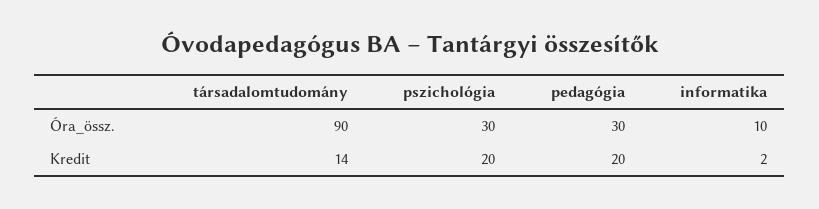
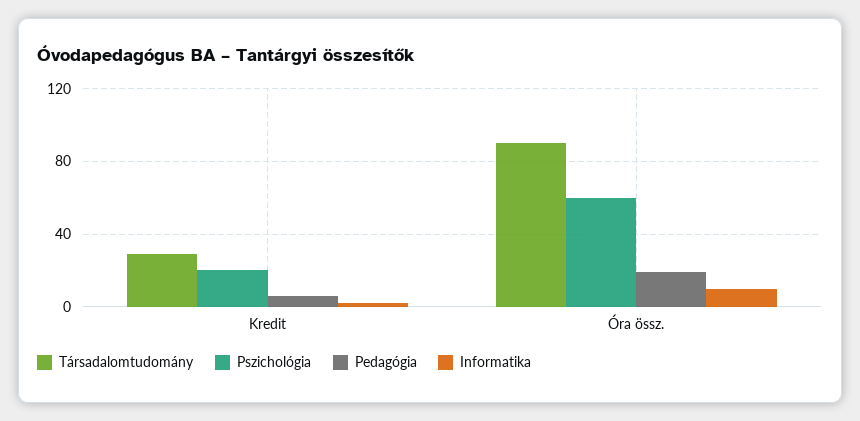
  {
    "társadalomtudomány": {
      "Óra_össz.": 90,
-     "Kredit": 14
+     "Kredit": 30
    },
    "pszichológia": {
-     "Óra_össz.": 30,
+     "Óra_össz.": 60,
      "Kredit": 20
    },
    "pedagógia": {
-     "Óra_össz.": 30,
+     "Óra_össz.": 20,
-     "Kredit": 20
+     "Kredit": 5
    },
    "informatika": {
      "Óra_össz.": 10,
      "Kredit": 2
    }
  }

